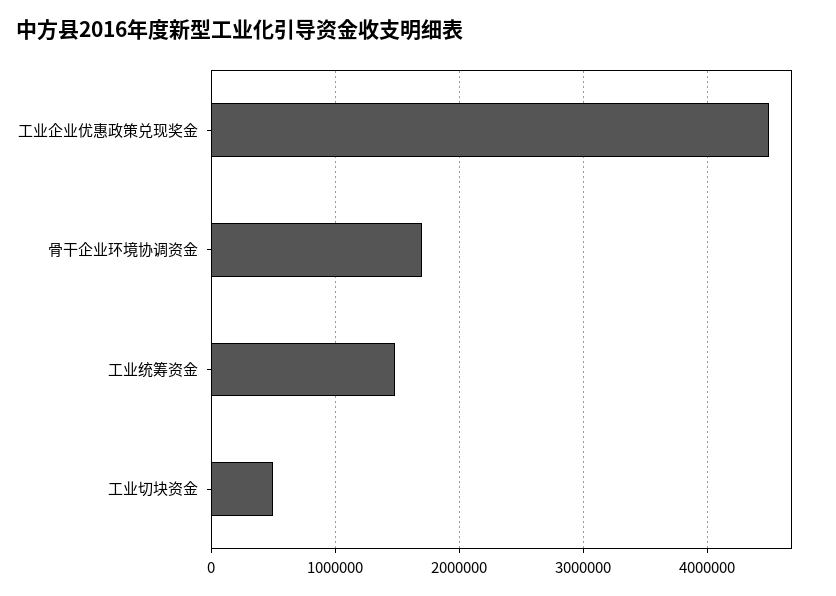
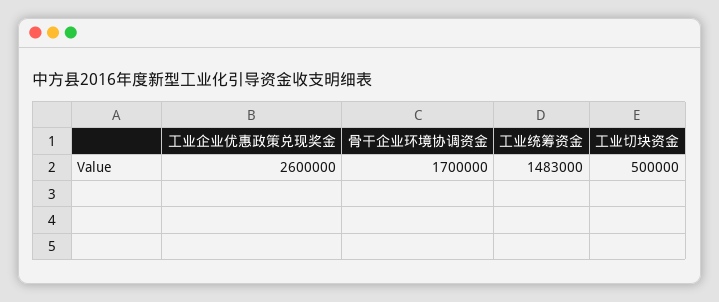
  {
-   "工业企业优惠政策兑现奖金": 4500000,
+   "工业企业优惠政策兑现奖金": 2600000,
    "骨干企业环境协调资金": 1700000,
    "工业统筹资金": 1483000,
    "工业切块资金": 500000
  }

